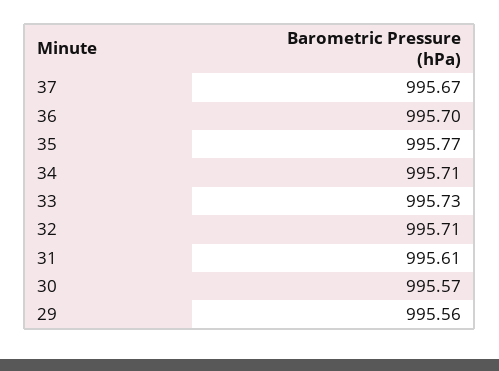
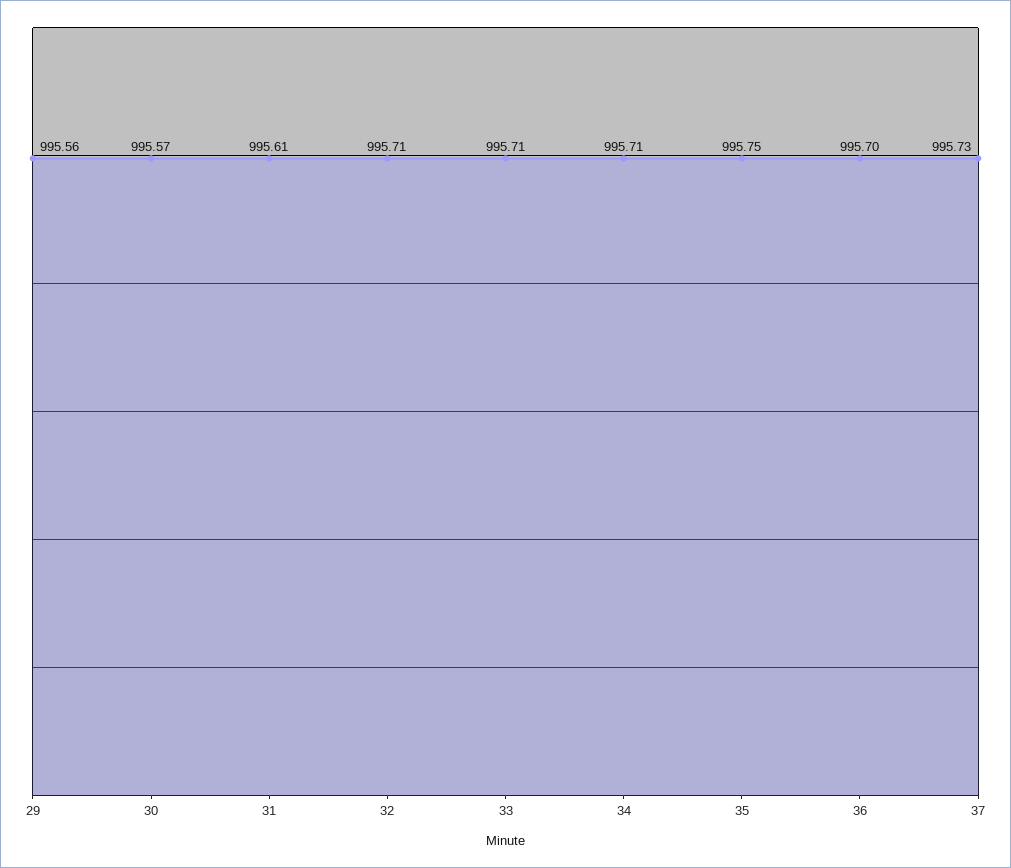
  {
-   "37": 995.67,
+   "37": 995.73,
    "36": 995.7,
-   "35": 995.77,
+   "35": 995.75,
    "34": 995.71,
-   "33": 995.73,
+   "33": 995.71,
    "32": 995.71,
    "31": 995.61,
    "30": 995.57,
    "29": 995.56
  }

